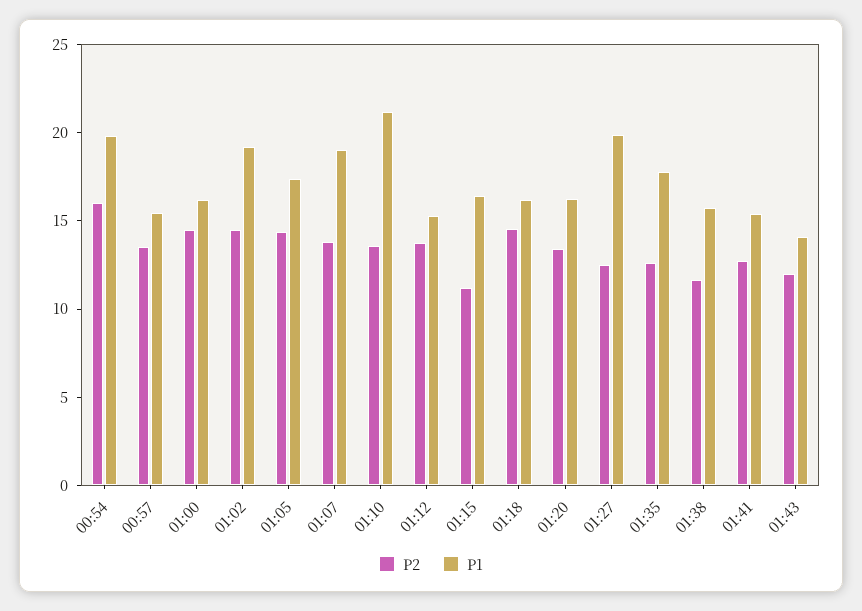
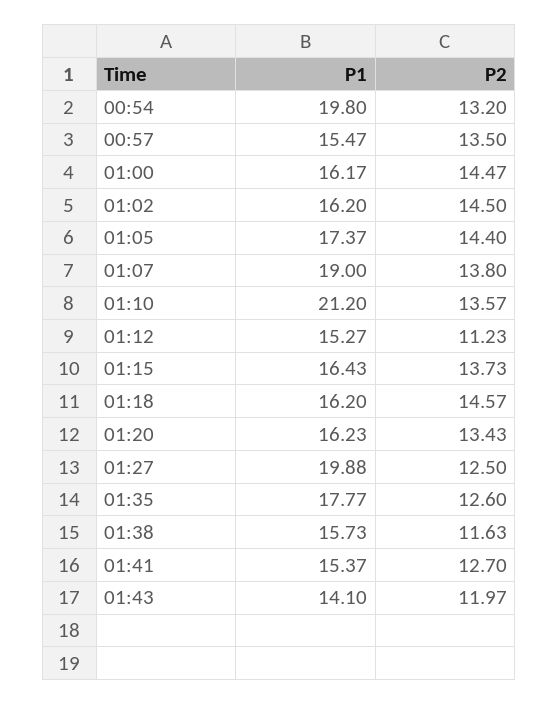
  {
    "P2": {
-     "00:54": 16,
+     "00:54": 13.2,
      "00:57": 13.5,
      "01:00": 14.47,
      "01:02": 14.5,
      "01:05": 14.4,
      "01:07": 13.8,
      "01:10": 13.57,
-     "01:12": 14,
+     "01:12": 11.23,
-     "01:15": 11,
+     "01:15": 13.73,
      "01:18": 14.57,
      "01:20": 13.43,
      "01:27": 12.5,
      "01:35": 12.6,
      "01:38": 11.63,
      "01:41": 12.7,
      "01:43": 11.97
    },
    "P1": {
      "00:54": 19.8,
      "00:57": 15.47,
      "01:00": 16.17,
-     "01:02": 19,
+     "01:02": 16.2,
      "01:05": 17.37,
      "01:07": 19,
      "01:10": 21.2,
      "01:12": 15.27,
      "01:15": 16.43,
      "01:18": 16.2,
      "01:20": 16.23,
      "01:27": 19.88,
      "01:35": 17.77,
      "01:38": 15.73,
      "01:41": 15.37,
      "01:43": 14.1
    }
  }

